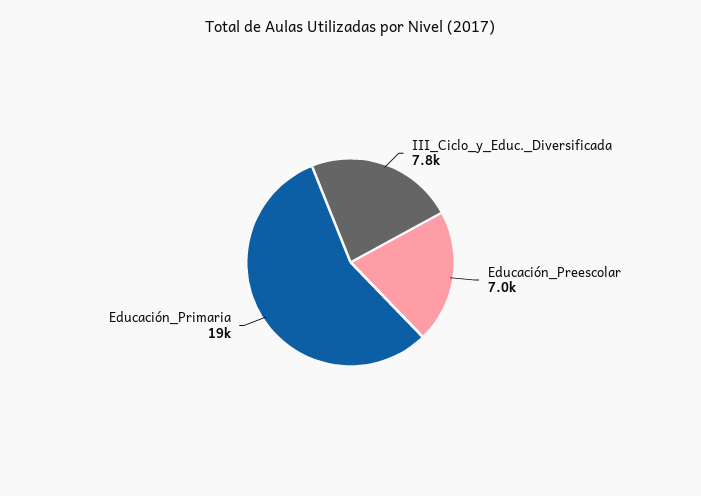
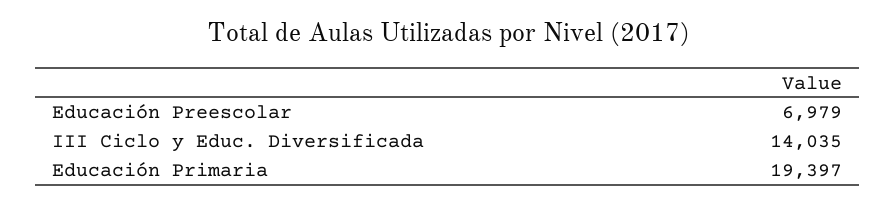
  {
-   "III_Ciclo_y_Educ._Diversificada": 7800,
+   "III_Ciclo_y_Educ._Diversificada": 14035,
    "Educación_Preescolar": 6979,
    "Educación_Primaria": 19397
  }

